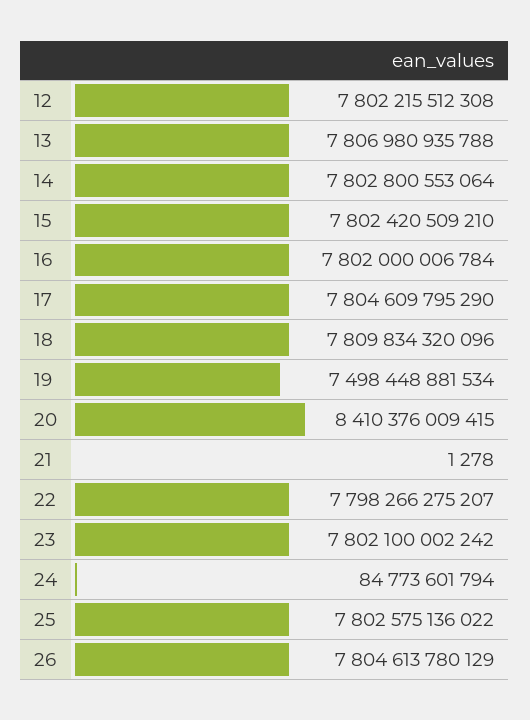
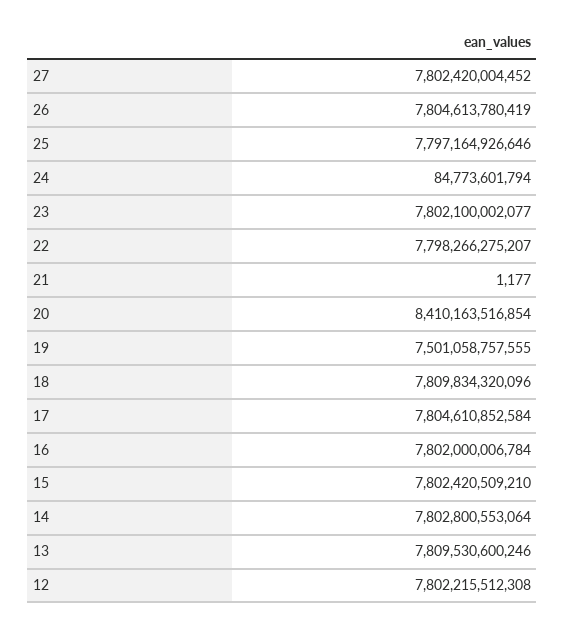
  {
    "12": 7802215512308,
-   "13": 7806980935788,
+   "13": 7809530600246,
    "14": 7802800553064,
    "15": 7802420509210,
    "16": 7802000006784,
-   "17": 7804609795290,
+   "17": 7804610852584,
    "18": 7809834320096,
-   "19": 7498448881534,
+   "19": 7501058757555,
-   "20": 8410376009415,
+   "20": 8410163516854,
-   "21": 1278,
+   "21": 1177,
    "22": 7798266275207,
-   "23": 7802100002242,
+   "23": 7802100002077,
    "24": 84773601794,
-   "25": 7802575136022,
+   "25": 7797164926646,
-   "26": 7804613780129
+   "26": 7804613780419,
+   "27": 7802420004452
  }

